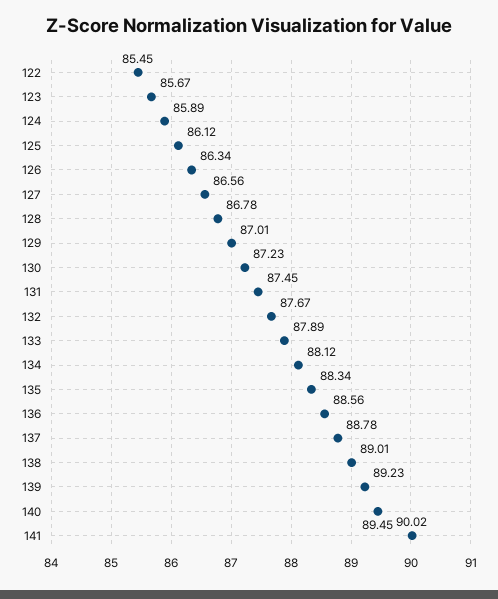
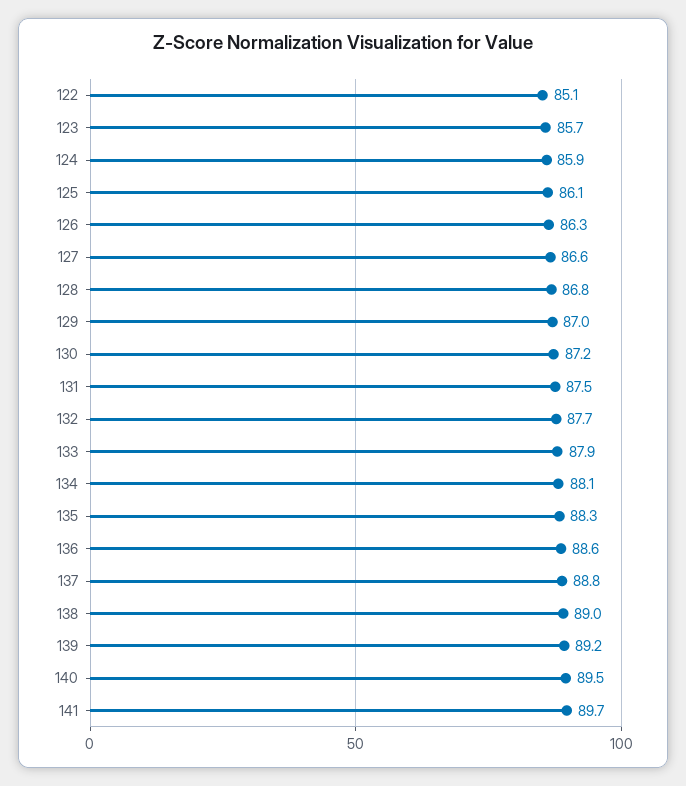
  {
-   "122": 85.45,
+   "122": 85.1,
    "123": 85.67,
    "124": 85.89,
    "125": 86.12,
    "126": 86.34,
    "127": 86.56,
    "128": 86.78,
    "129": 87.01,
    "130": 87.23,
    "131": 87.45,
    "132": 87.67,
    "133": 87.89,
    "134": 88.12,
    "135": 88.34,
    "136": 88.56,
    "137": 88.78,
    "138": 89.01,
    "139": 89.23,
    "140": 89.45,
-   "141": 90.02
+   "141": 89.7
  }

